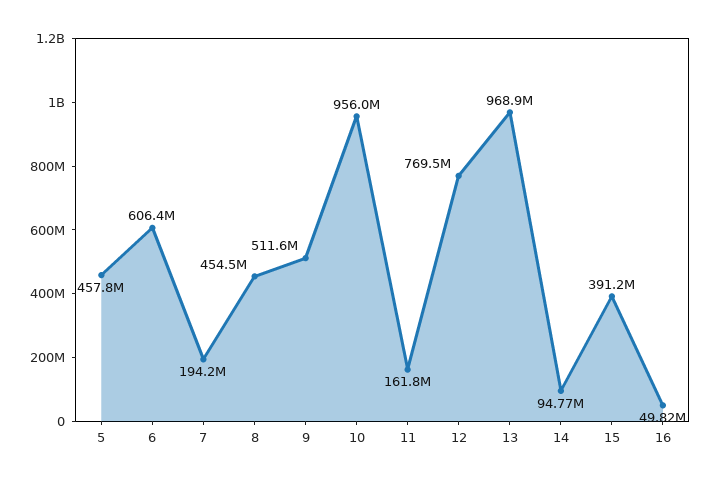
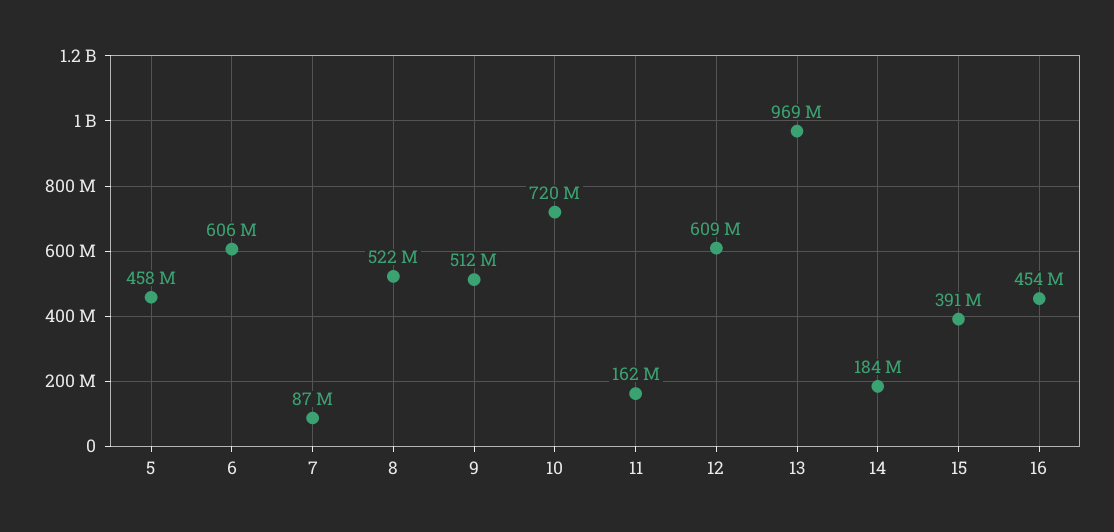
  {
    "5": 457800000,
    "6": 606400000,
-   "7": 194200000,
+   "7": 87000000,
-   "8": 454500000,
+   "8": 522000000,
    "9": 511600000,
-   "10": 956000000,
+   "10": 720000000,
    "11": 161800000,
-   "12": 769500000,
+   "12": 609000000,
    "13": 968900000,
-   "14": 94770000,
+   "14": 184000000,
    "15": 391200000,
-   "16": 49820000
+   "16": 454000000
  }

